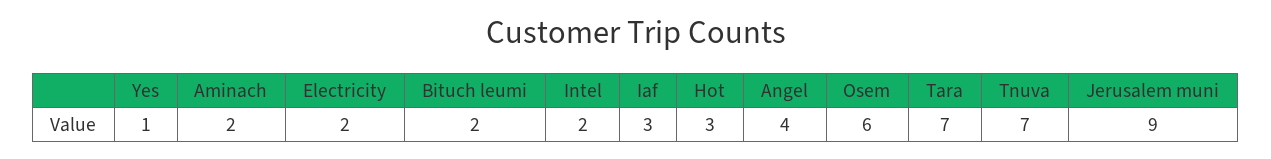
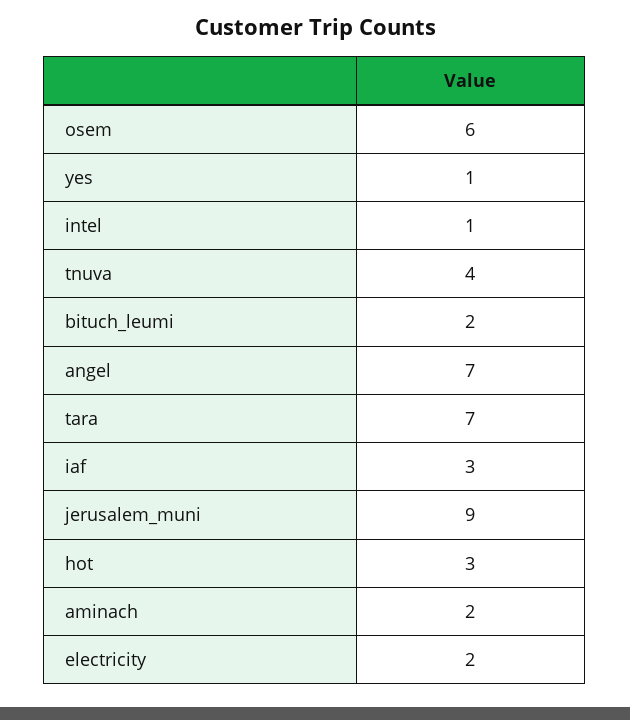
  {
    "Yes": 1,
    "Aminach": 2,
    "Electricity": 2,
    "Bituch leumi": 2,
-   "Intel": 2,
+   "Intel": 1,
    "Iaf": 3,
    "Hot": 3,
-   "Angel": 4,
+   "Angel": 7,
    "Osem": 6,
    "Tara": 7,
-   "Tnuva": 7,
+   "Tnuva": 4,
    "Jerusalem muni": 9
  }

